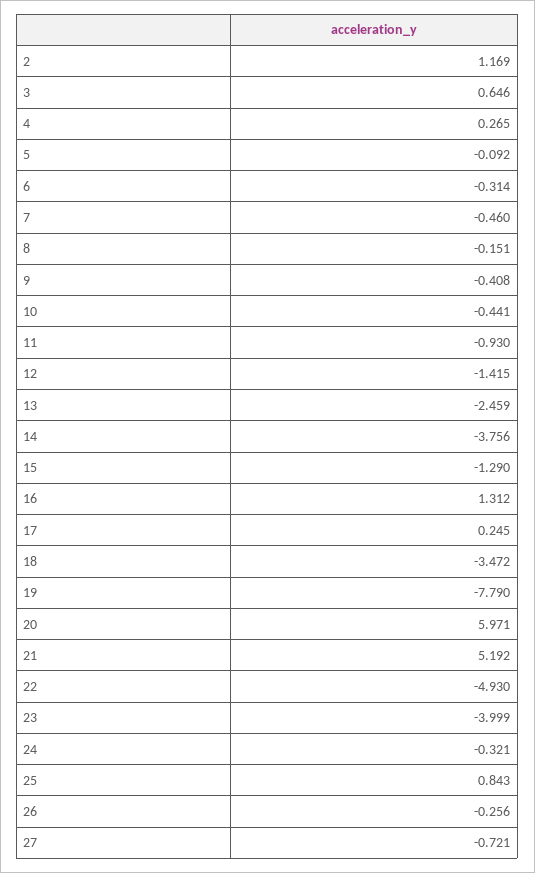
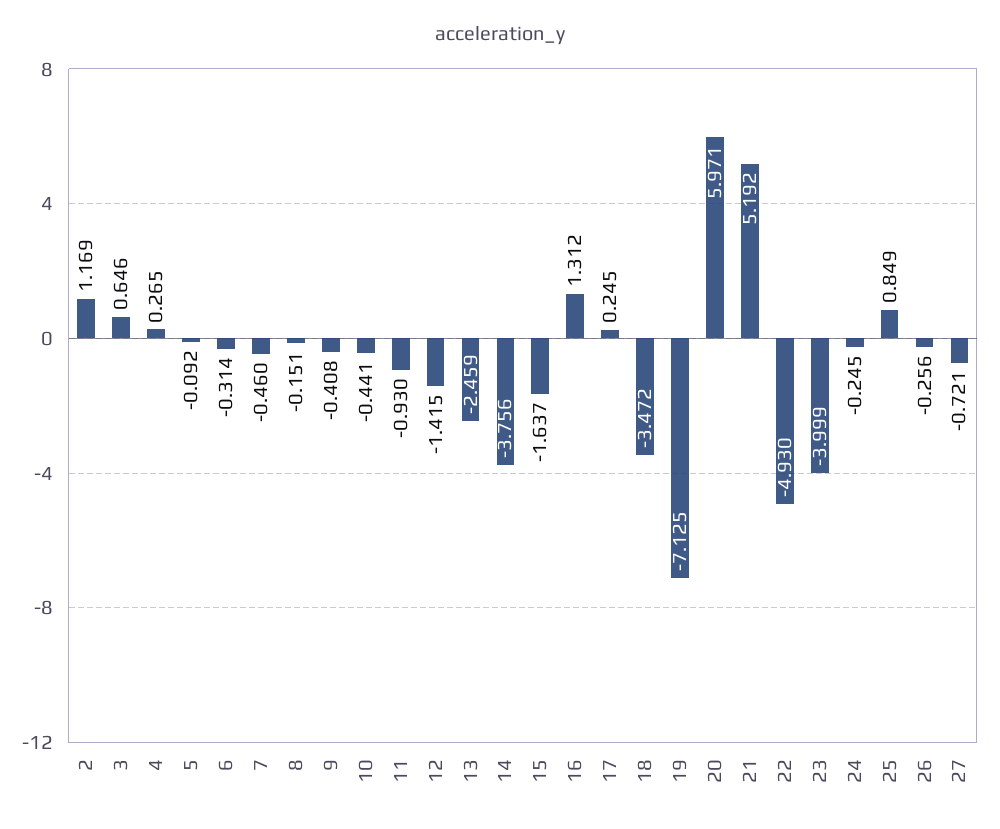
  {
    "2": 1.169,
    "3": 0.646,
    "4": 0.265,
    "5": -0.092,
    "6": -0.314,
    "7": -0.46,
    "8": -0.151,
    "9": -0.408,
    "10": -0.441,
    "11": -0.93,
    "12": -1.415,
    "13": -2.459,
    "14": -3.756,
-   "15": -1.29,
+   "15": -1.637,
    "16": 1.312,
    "17": 0.245,
    "18": -3.472,
-   "19": -7.79,
+   "19": -7.125,
    "20": 5.971,
    "21": 5.192,
    "22": -4.93,
    "23": -3.999,
-   "24": -0.321,
+   "24": -0.245,
-   "25": 0.843,
+   "25": 0.849,
    "26": -0.256,
    "27": -0.721
  }

